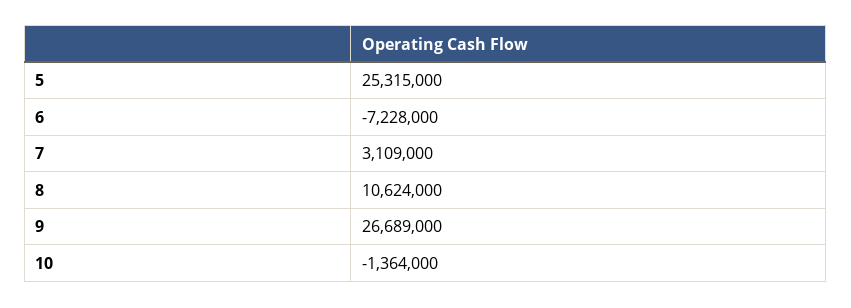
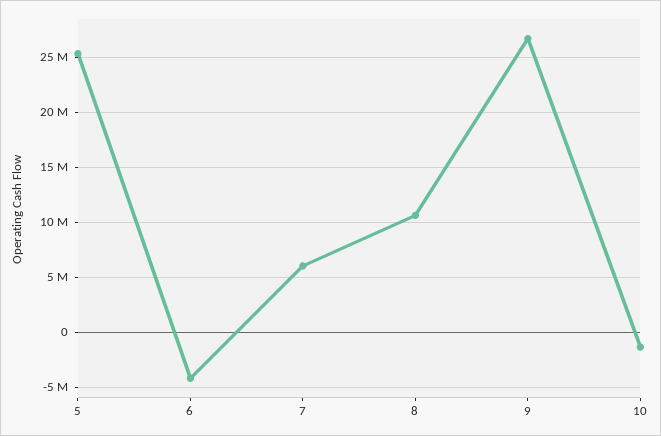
  {
    "5": 25315000,
-   "6": -7228000,
+   "6": -4000000,
-   "7": 3109000,
+   "7": 6000000,
    "8": 10624000,
    "9": 26689000,
    "10": -1364000
  }

